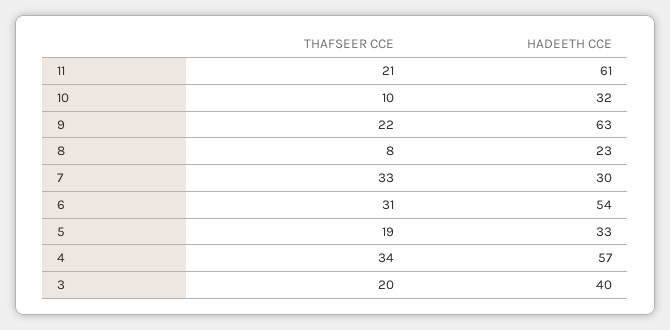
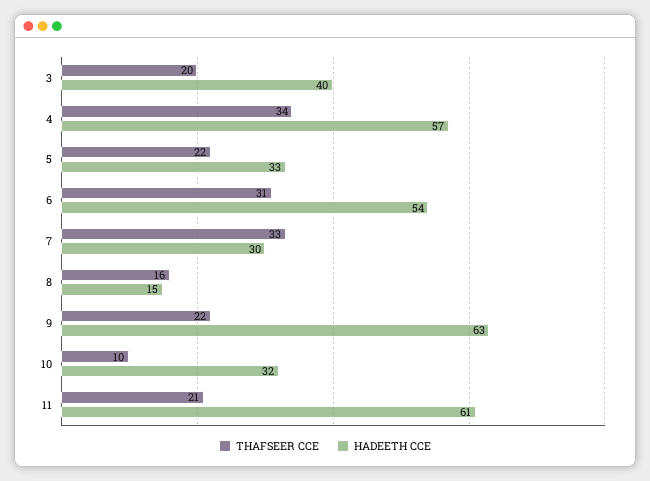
  {
    "THAFSEER CCE": {
      "11": 21,
      "10": 10,
      "9": 22,
-     "8": 8,
+     "8": 16,
      "7": 33,
      "6": 31,
-     "5": 19,
+     "5": 22,
      "4": 34,
      "3": 20
    },
    "HADEETH CCE": {
      "11": 61,
      "10": 32,
      "9": 63,
-     "8": 23,
+     "8": 15,
      "7": 30,
      "6": 54,
      "5": 33,
      "4": 57,
      "3": 40
    }
  }

